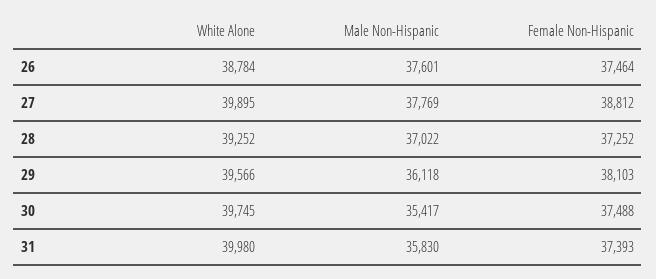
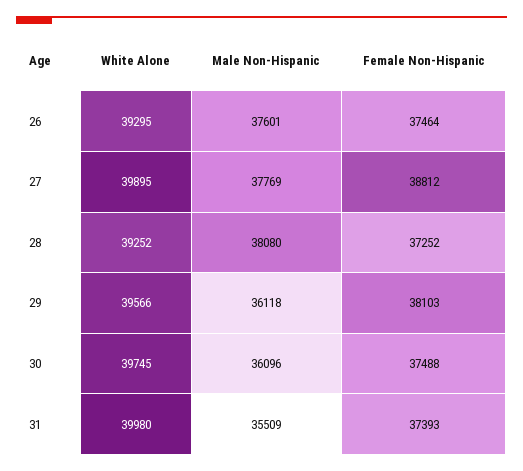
  {
    "White Alone": {
-     "26": 38784,
+     "26": 39295,
      "27": 39895,
      "28": 39252,
      "29": 39566,
      "30": 39745,
      "31": 39980
    },
    "Male Non-Hispanic": {
      "26": 37601,
      "27": 37769,
-     "28": 37022,
+     "28": 38080,
      "29": 36118,
-     "30": 35417,
+     "30": 36096,
-     "31": 35830
+     "31": 35509
    },
    "Female Non-Hispanic": {
      "26": 37464,
      "27": 38812,
      "28": 37252,
      "29": 38103,
      "30": 37488,
      "31": 37393
    }
  }

